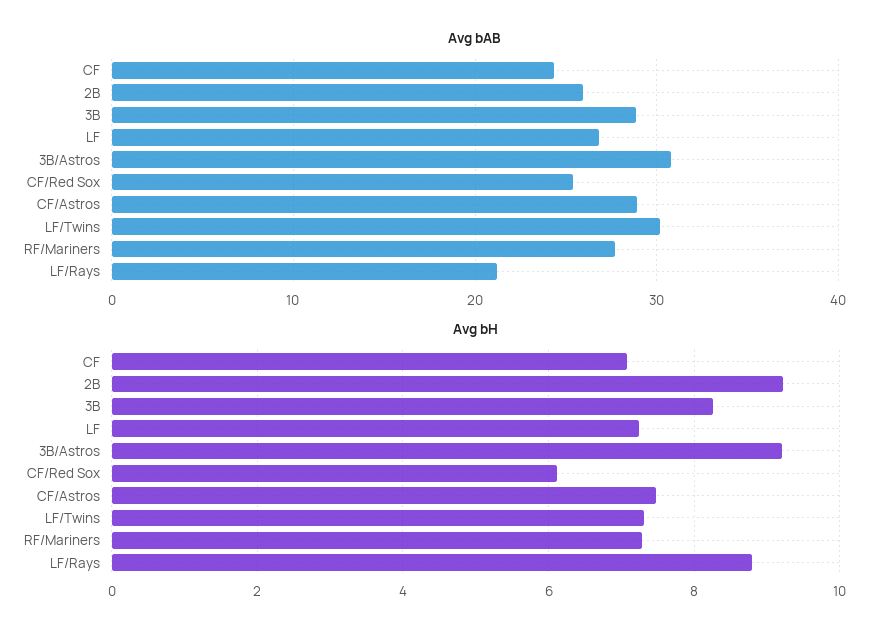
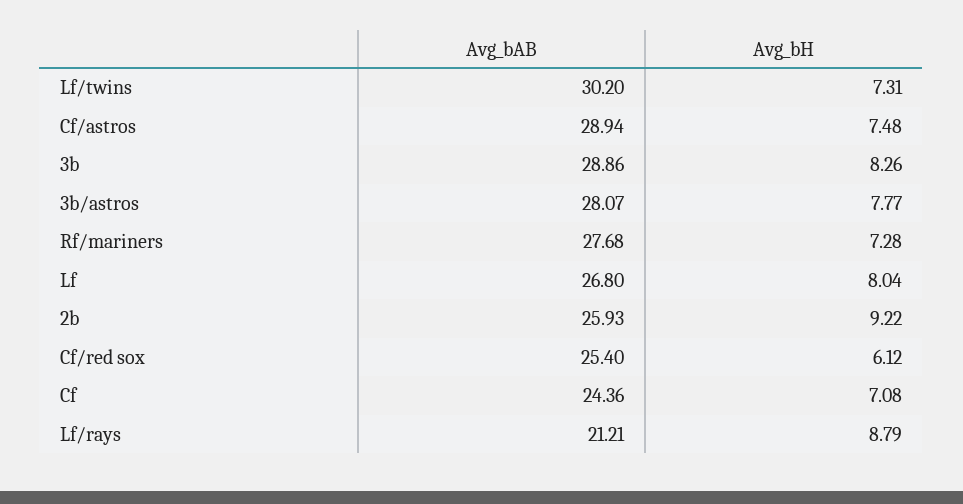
  {
    "Avg bAB": {
      "CF": 24.36,
      "2B": 25.93,
      "3B": 28.86,
      "LF": 26.8,
-     "3B/Astros": 31,
+     "3B/Astros": 28.07,
      "CF/Red Sox": 25.4,
      "CF/Astros": 28.94,
      "LF/Twins": 30.2,
      "RF/Mariners": 27.68,
      "LF/Rays": 21.21
    },
    "Avg bH": {
      "CF": 7.08,
      "2B": 9.22,
      "3B": 8.26,
-     "LF": 7.2,
+     "LF": 8.04,
-     "3B/Astros": 9.2,
+     "3B/Astros": 7.77,
      "CF/Red Sox": 6.12,
      "CF/Astros": 7.48,
      "LF/Twins": 7.31,
      "RF/Mariners": 7.28,
      "LF/Rays": 8.79
    }
  }

